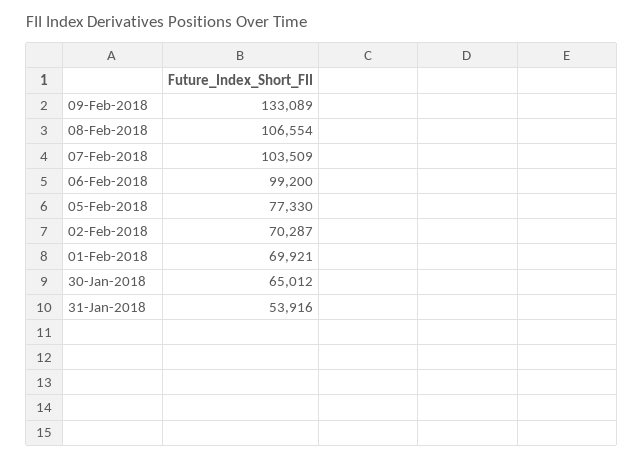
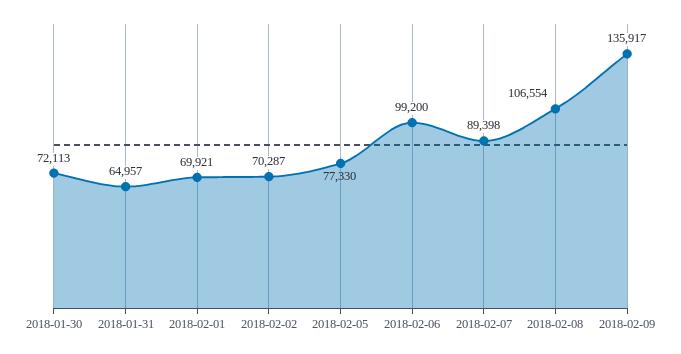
  {
-   "09-Feb-2018": 133089,
+   "09-Feb-2018": 135917,
    "08-Feb-2018": 106554,
-   "07-Feb-2018": 103509,
+   "07-Feb-2018": 89398,
    "06-Feb-2018": 99200,
    "05-Feb-2018": 77330,
    "02-Feb-2018": 70287,
    "01-Feb-2018": 69921,
-   "30-Jan-2018": 65012,
+   "30-Jan-2018": 72113,
-   "31-Jan-2018": 53916
+   "31-Jan-2018": 64957
  }

